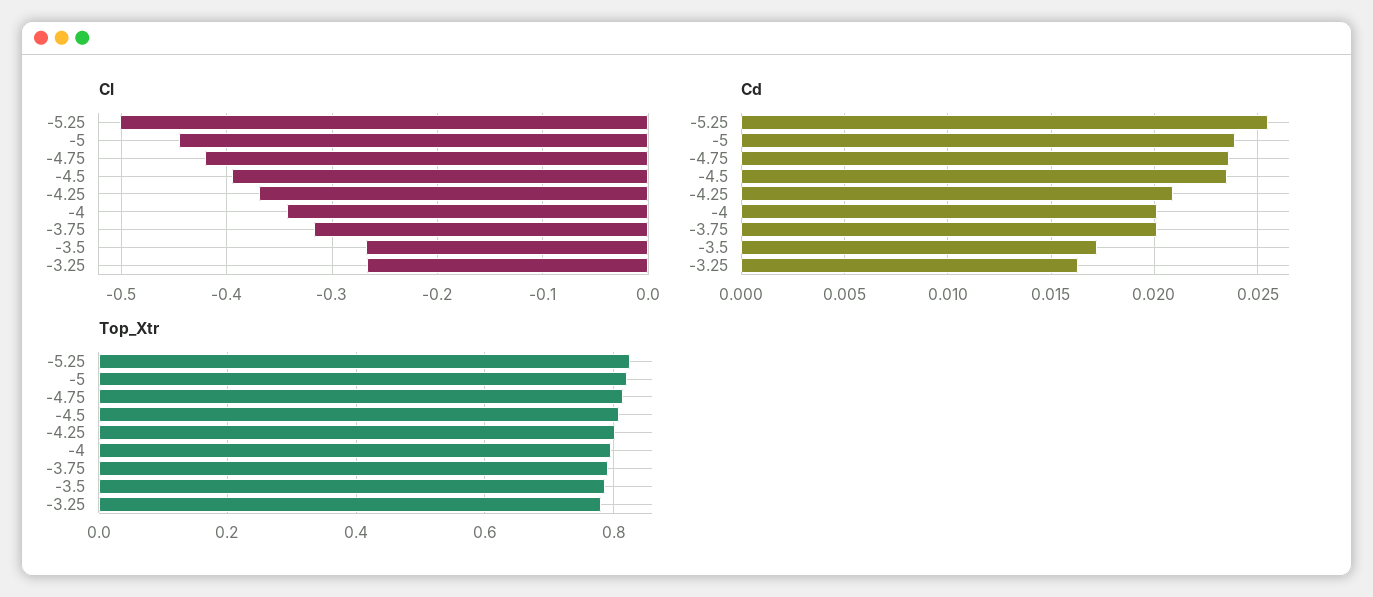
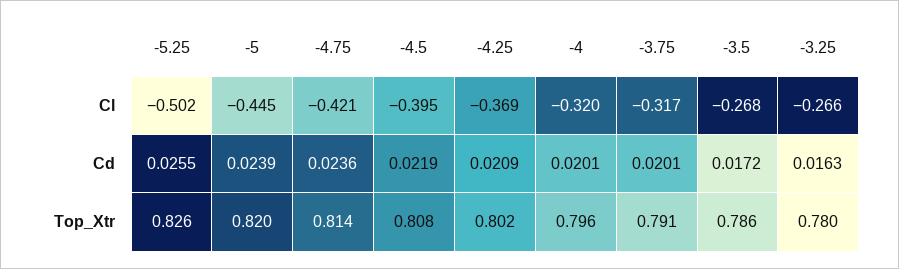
  {
    "Cl": {
      "-5.25": -0.502,
      "-5": -0.445,
      "-4.75": -0.421,
      "-4.5": -0.395,
      "-4.25": -0.369,
-     "-4": -0.34,
+     "-4": -0.32,
      "-3.75": -0.317,
      "-3.5": -0.268,
      "-3.25": -0.266
    },
    "Cd": {
      "-5.25": 0.0255,
      "-5": 0.0239,
      "-4.75": 0.0236,
-     "-4.5": 0.0235,
+     "-4.5": 0.0219,
      "-4.25": 0.0209,
      "-4": 0.0201,
      "-3.75": 0.0201,
      "-3.5": 0.0172,
      "-3.25": 0.0163
    },
    "Top_Xtr": {
      "-5.25": 0.826,
      "-5": 0.82,
      "-4.75": 0.814,
      "-4.5": 0.808,
      "-4.25": 0.802,
      "-4": 0.796,
      "-3.75": 0.791,
      "-3.5": 0.786,
      "-3.25": 0.78
    }
  }

